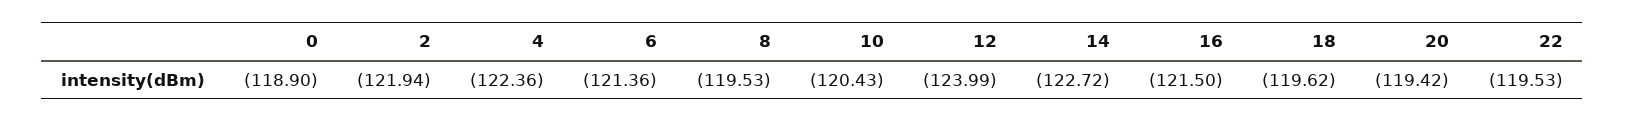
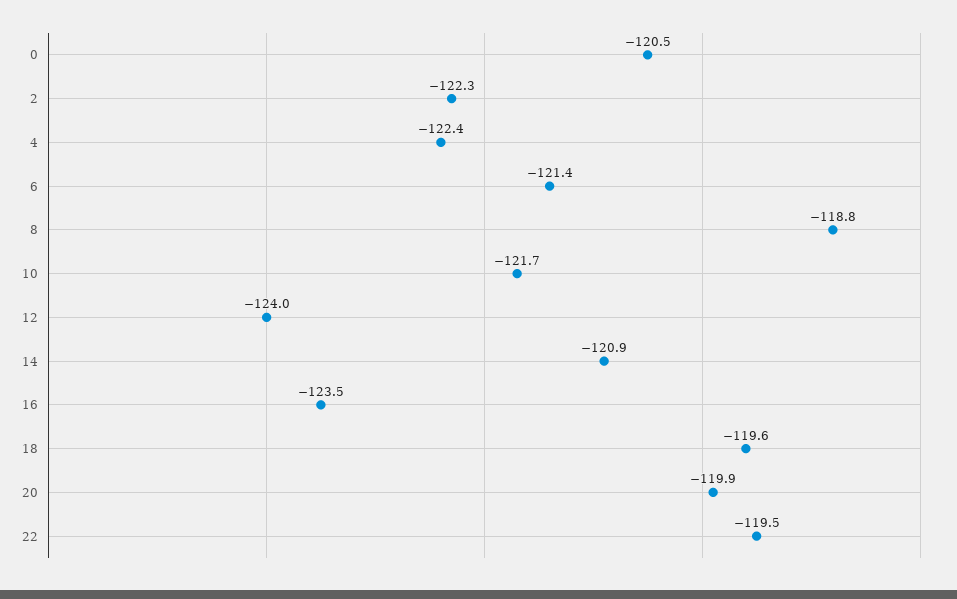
  {
-   "0": -118.9,
+   "0": -120.5,
-   "2": -121.94,
+   "2": -122.3,
    "4": -122.36,
    "6": -121.36,
-   "8": -119.53,
+   "8": -118.8,
-   "10": -120.43,
+   "10": -121.7,
    "12": -123.99,
-   "14": -122.72,
+   "14": -120.9,
-   "16": -121.5,
+   "16": -123.5,
    "18": -119.62,
-   "20": -119.42,
+   "20": -119.9,
    "22": -119.53
  }

